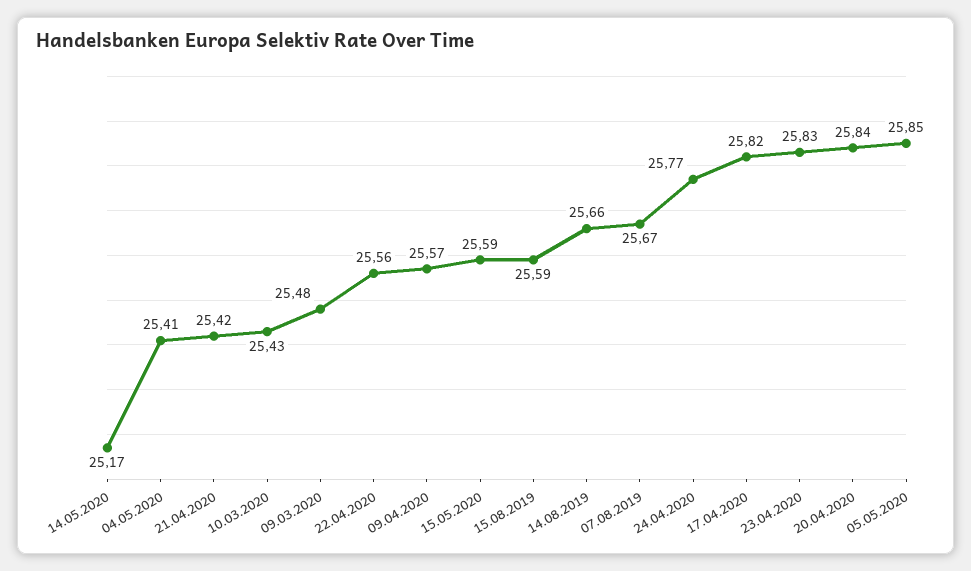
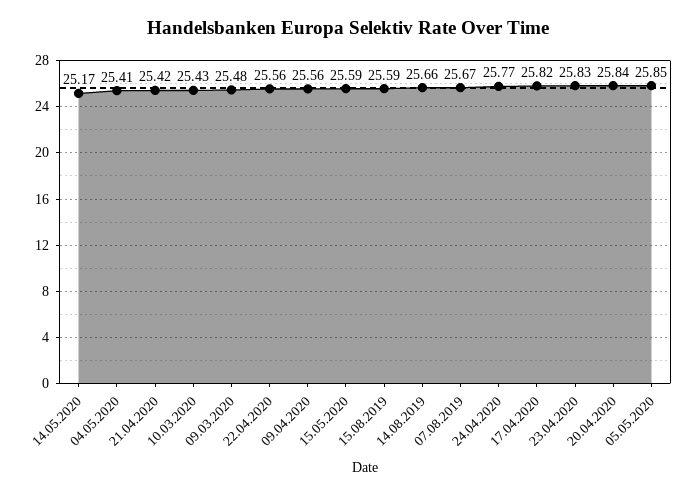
  {
    "14.05.2020": 25.17,
    "04.05.2020": 25.41,
    "21.04.2020": 25.42,
    "10.03.2020": 25.43,
    "09.03.2020": 25.48,
    "22.04.2020": 25.56,
-   "09.04.2020": 25.57,
+   "09.04.2020": 25.56,
    "15.05.2020": 25.59,
    "15.08.2019": 25.59,
    "14.08.2019": 25.66,
    "07.08.2019": 25.67,
    "24.04.2020": 25.77,
    "17.04.2020": 25.82,
    "23.04.2020": 25.83,
    "20.04.2020": 25.84,
    "05.05.2020": 25.85
  }

